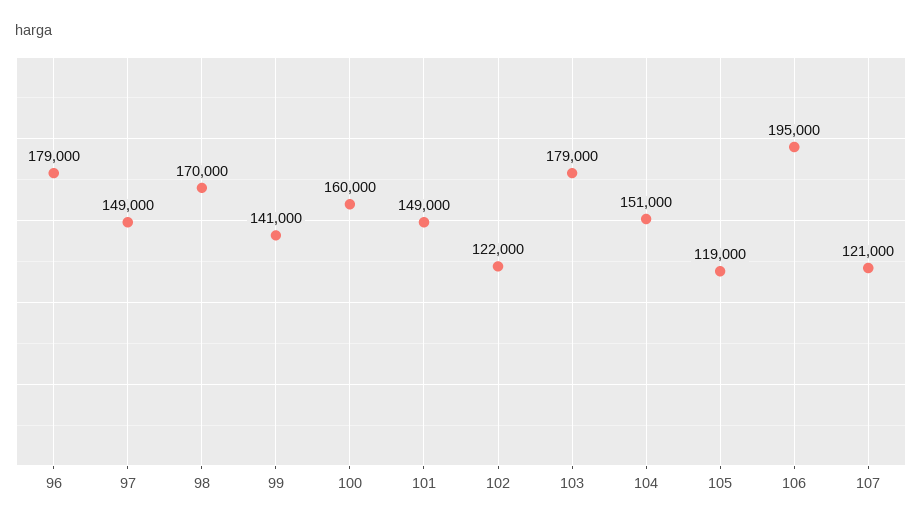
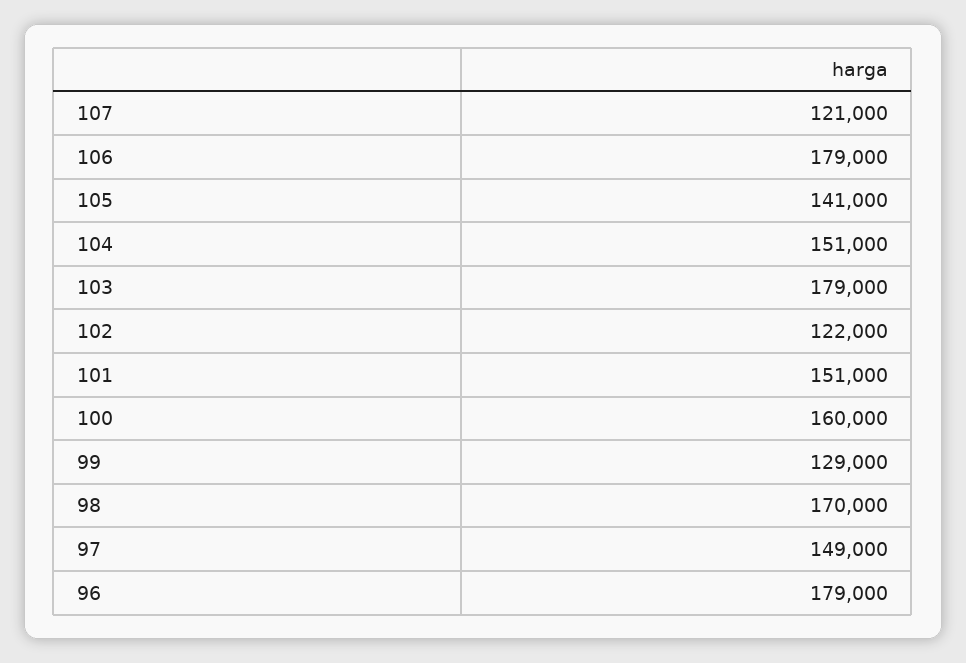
  {
    "96": 179000,
    "97": 149000,
    "98": 170000,
-   "99": 141000,
+   "99": 129000,
    "100": 160000,
-   "101": 149000,
+   "101": 151000,
    "102": 122000,
    "103": 179000,
    "104": 151000,
-   "105": 119000,
+   "105": 141000,
-   "106": 195000,
+   "106": 179000,
    "107": 121000
  }

